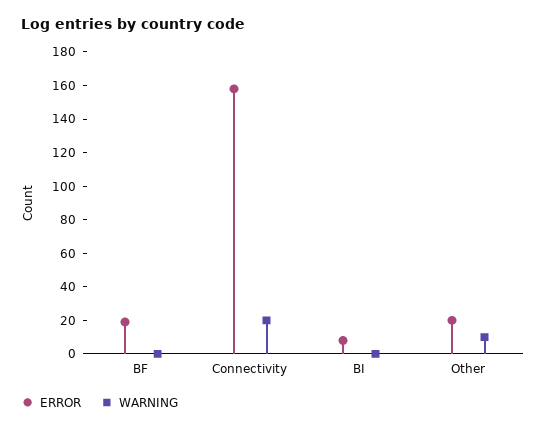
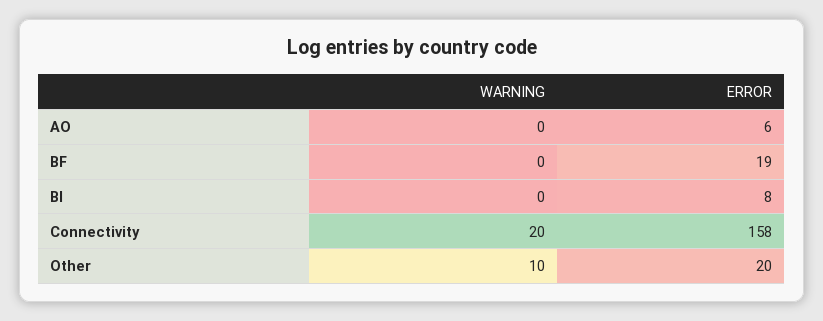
  {
    "ERROR": {
      "BF": 19,
      "Connectivity": 158,
      "BI": 8,
-     "Other": 20
+     "Other": 20,
+     "AO": 6
    },
    "WARNING": {
      "BF": 0,
      "Connectivity": 20,
      "BI": 0,
-     "Other": 10
+     "Other": 10,
+     "AO": 0
    }
  }

